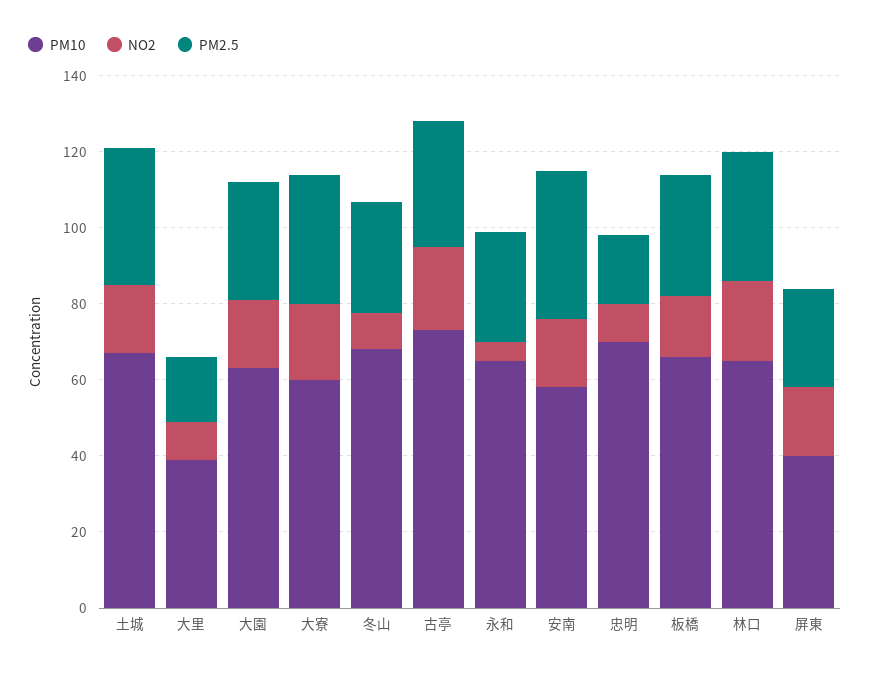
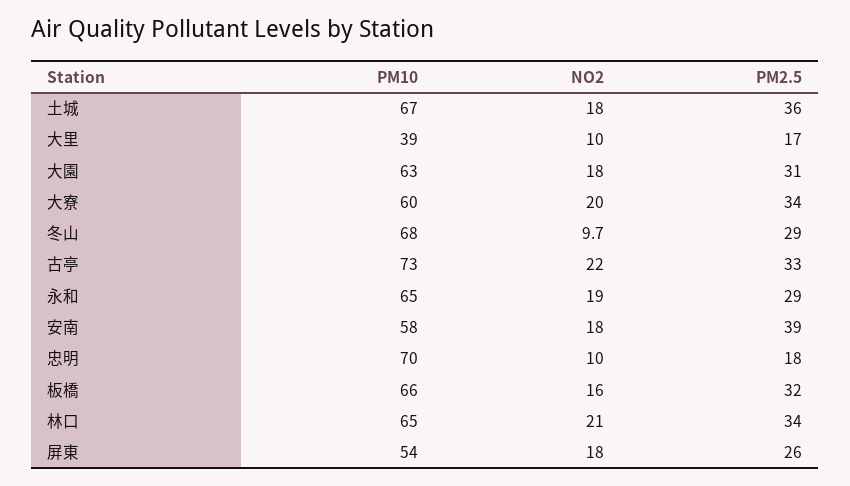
  {
    "PM10": {
      "土城": 67,
      "大里": 39,
      "大園": 63,
      "大寮": 60,
      "冬山": 68,
      "古亭": 73,
      "永和": 65,
      "安南": 58,
      "忠明": 70,
      "板橋": 66,
      "林口": 65,
-     "屏東": 40
+     "屏東": 54
    },
    "NO2": {
      "土城": 18,
      "大里": 10,
      "大園": 18,
      "大寮": 20,
      "冬山": 9.7,
      "古亭": 22,
-     "永和": 5,
+     "永和": 19,
      "安南": 18,
      "忠明": 10,
      "板橋": 16,
      "林口": 21,
      "屏東": 18
    },
    "PM2.5": {
      "土城": 36,
      "大里": 17,
      "大園": 31,
      "大寮": 34,
      "冬山": 29,
      "古亭": 33,
      "永和": 29,
      "安南": 39,
      "忠明": 18,
      "板橋": 32,
      "林口": 34,
      "屏東": 26
    }
  }

